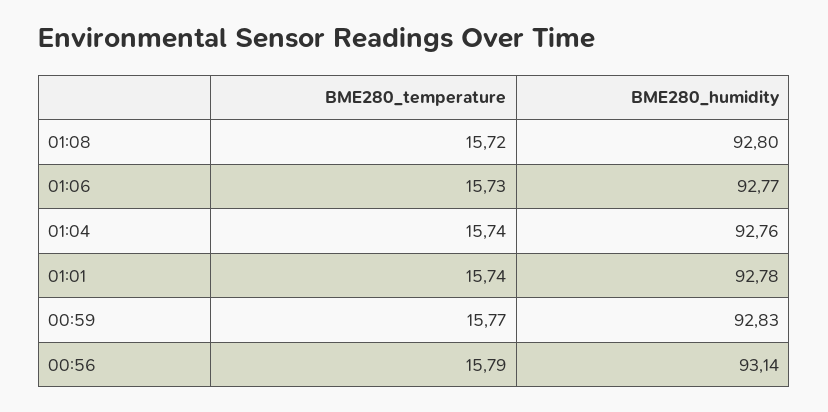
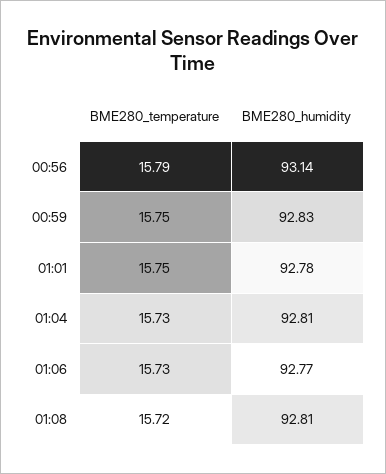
  {
    "BME280_temperature": {
      "01:08": 15.72,
      "01:06": 15.73,
-     "01:04": 15.74,
+     "01:04": 15.73,
-     "01:01": 15.74,
+     "01:01": 15.75,
-     "00:59": 15.77,
+     "00:59": 15.75,
      "00:56": 15.79
    },
    "BME280_humidity": {
-     "01:08": 92.8,
+     "01:08": 92.81,
      "01:06": 92.77,
-     "01:04": 92.76,
+     "01:04": 92.81,
      "01:01": 92.78,
      "00:59": 92.83,
      "00:56": 93.14
    }
  }

